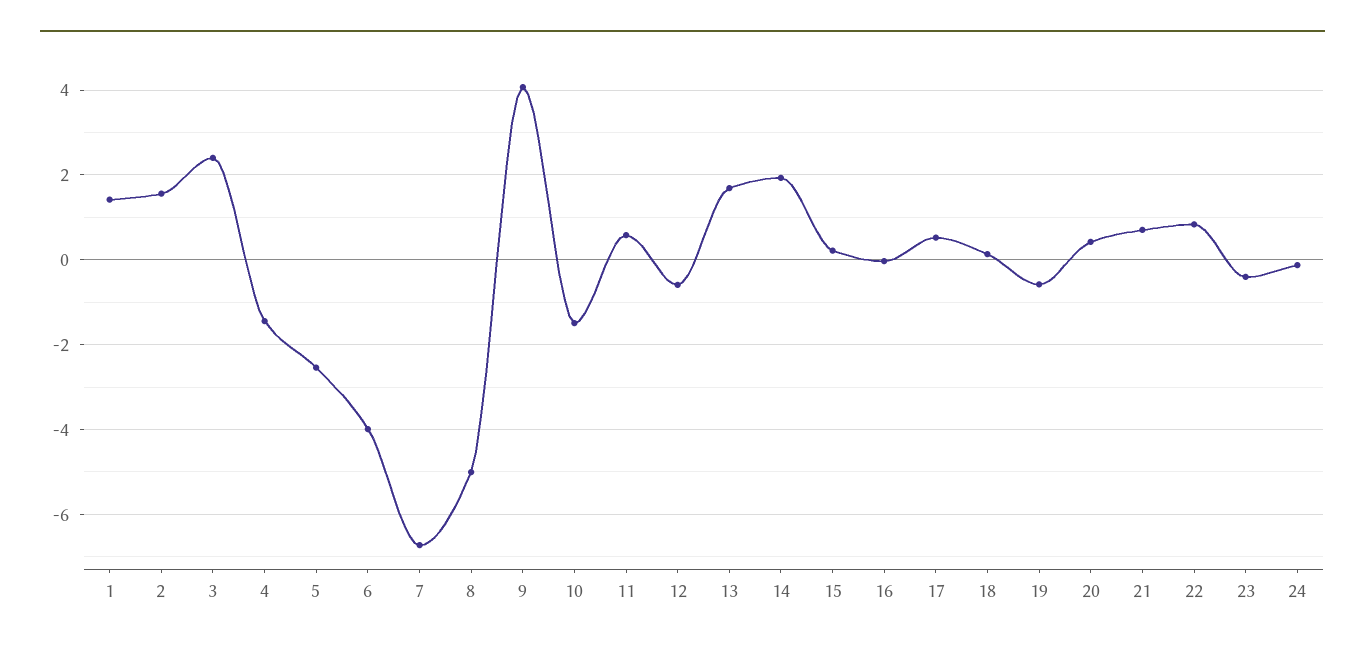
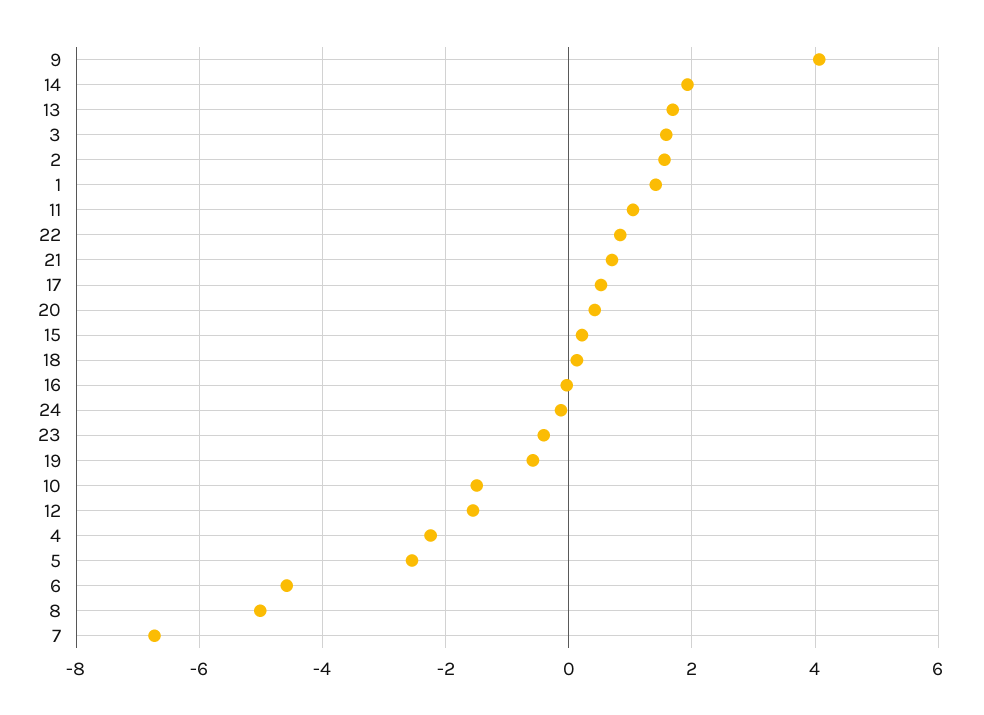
  {
    "1": 1.4,
    "2": 1.6,
-   "3": 2.4,
+   "3": 1.6,
-   "4": -1.4,
+   "4": -2.2,
    "5": -2.6,
-   "6": -4,
+   "6": -4.6,
    "7": -6.8,
    "8": -5,
    "9": 4,
    "10": -1.4,
-   "11": 0.6,
+   "11": 1,
-   "12": -0.6,
+   "12": -1.6,
    "13": 1.6,
    "14": 2,
    "15": 0.2,
    "16": 0,
    "17": 0.6,
    "18": 0.2,
    "19": -0.6,
    "20": 0.4,
    "21": 0.8,
    "22": 0.8,
    "23": -0.4,
    "24": -0.2
  }

